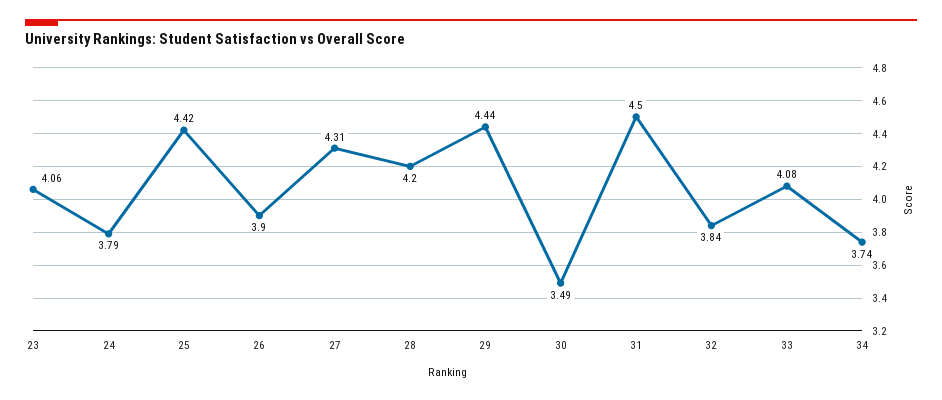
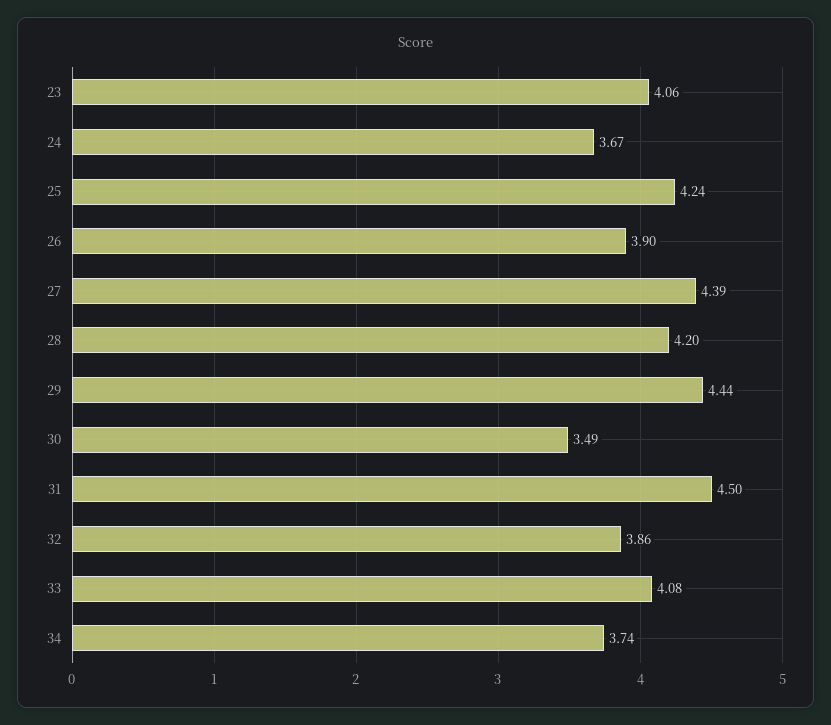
  {
    "23": 4.06,
-   "24": 3.79,
+   "24": 3.67,
-   "25": 4.42,
+   "25": 4.24,
    "26": 3.9,
-   "27": 4.31,
+   "27": 4.39,
    "28": 4.2,
    "29": 4.44,
    "30": 3.49,
    "31": 4.5,
-   "32": 3.84,
+   "32": 3.86,
    "33": 4.08,
    "34": 3.74
  }

